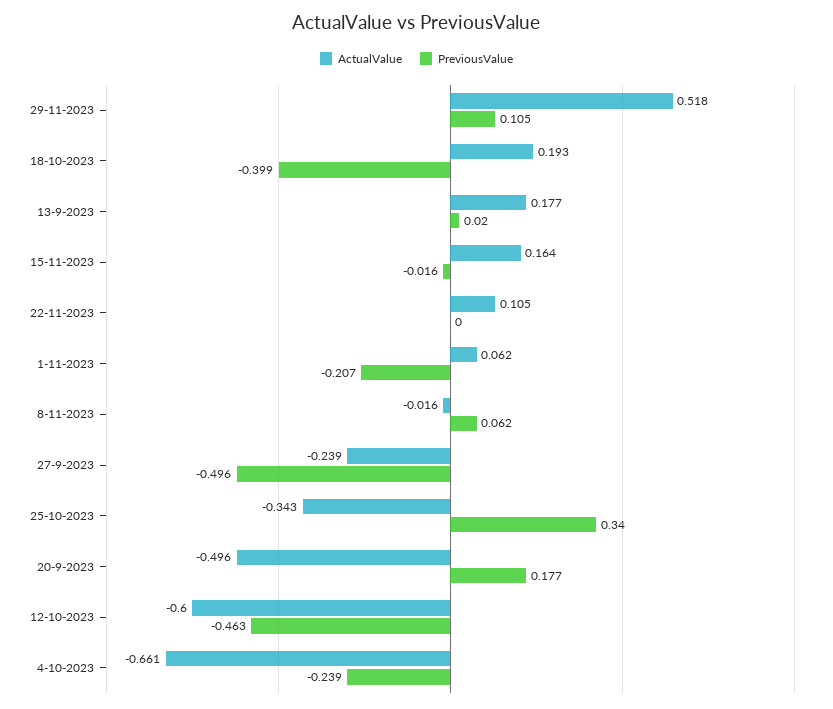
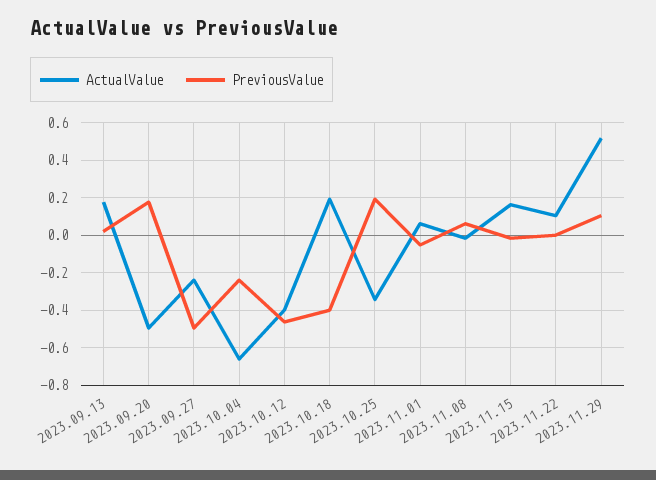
  {
    "ActualValue": {
      "29-11-2023": 0.518,
      "18-10-2023": 0.193,
      "13-9-2023": 0.177,
      "15-11-2023": 0.164,
      "22-11-2023": 0.105,
      "1-11-2023": 0.062,
      "8-11-2023": -0.016,
      "27-9-2023": -0.239,
      "25-10-2023": -0.343,
      "20-9-2023": -0.496,
-     "12-10-2023": -0.6,
+     "12-10-2023": -0.4,
      "4-10-2023": -0.661
    },
    "PreviousValue": {
      "29-11-2023": 0.105,
      "18-10-2023": -0.399,
      "13-9-2023": 0.02,
      "15-11-2023": -0.016,
      "22-11-2023": 0,
-     "1-11-2023": -0.207,
+     "1-11-2023": -0.05,
      "8-11-2023": 0.062,
      "27-9-2023": -0.496,
-     "25-10-2023": 0.34,
+     "25-10-2023": 0.2,
      "20-9-2023": 0.177,
      "12-10-2023": -0.463,
      "4-10-2023": -0.239
    }
  }

